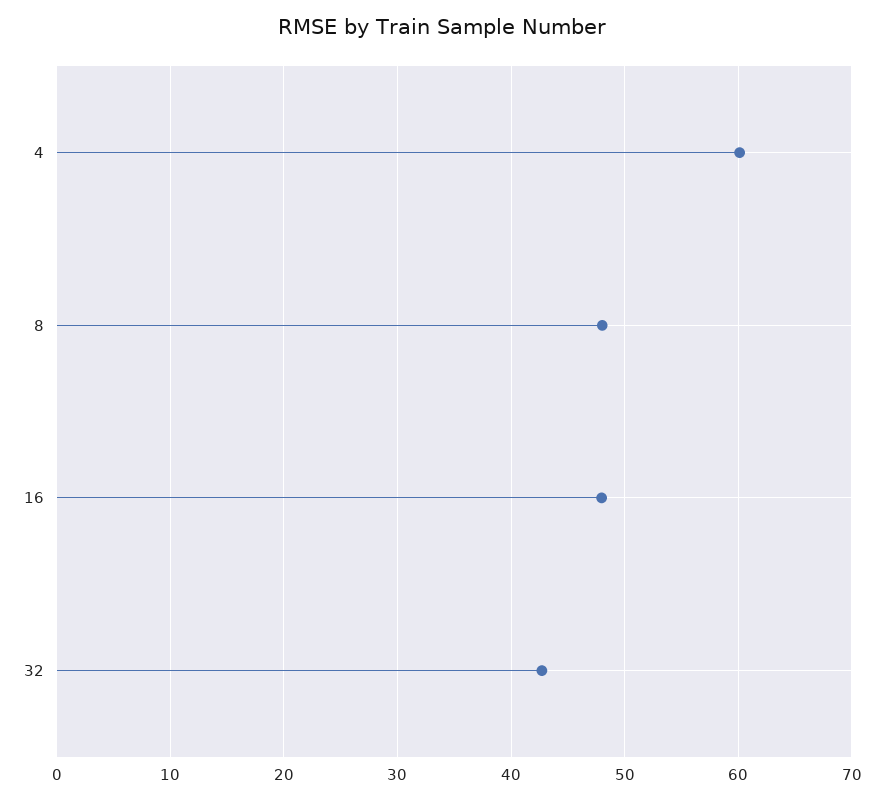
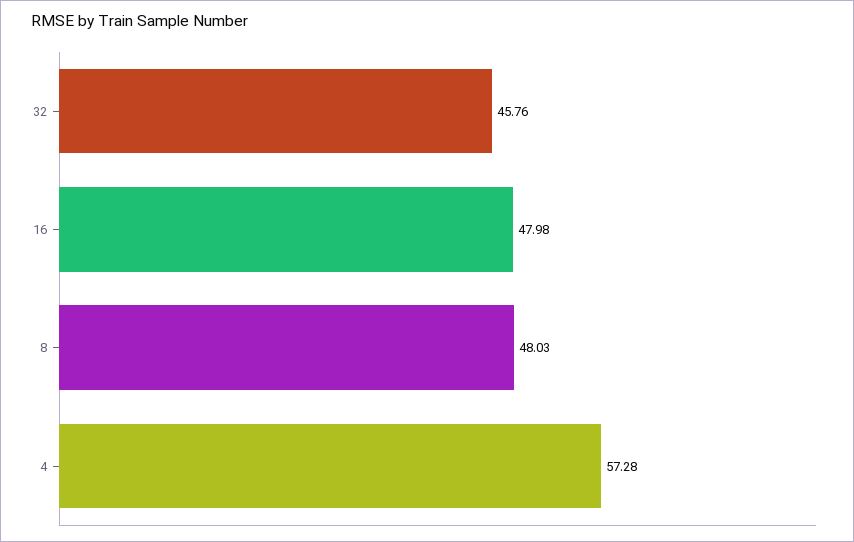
  {
-   "4": 60,
+   "4": 57.28,
    "8": 48.03,
    "16": 47.98,
-   "32": 43
+   "32": 45.76
  }

